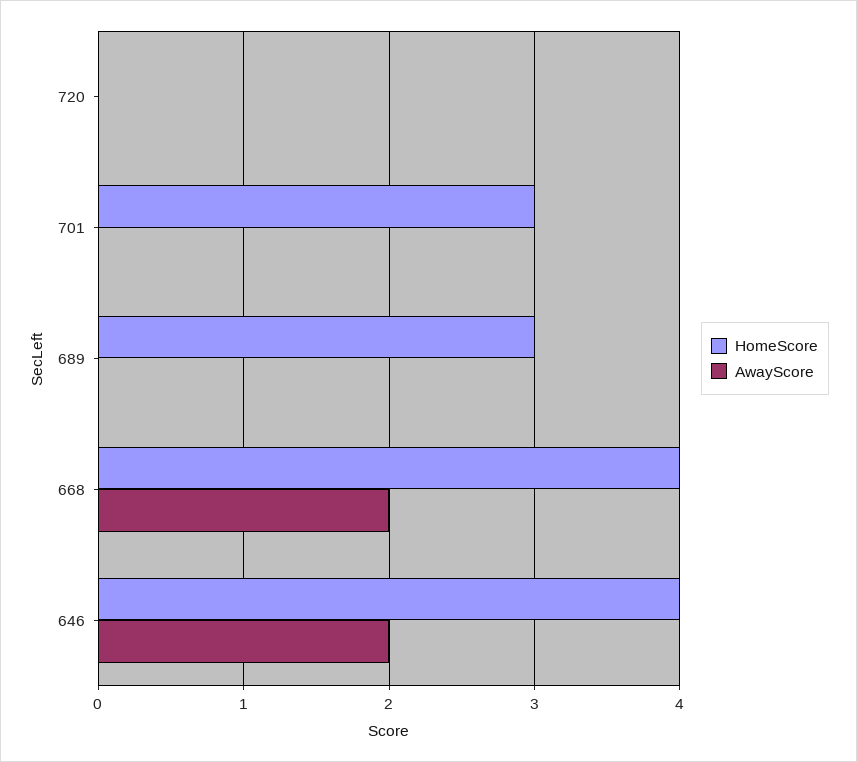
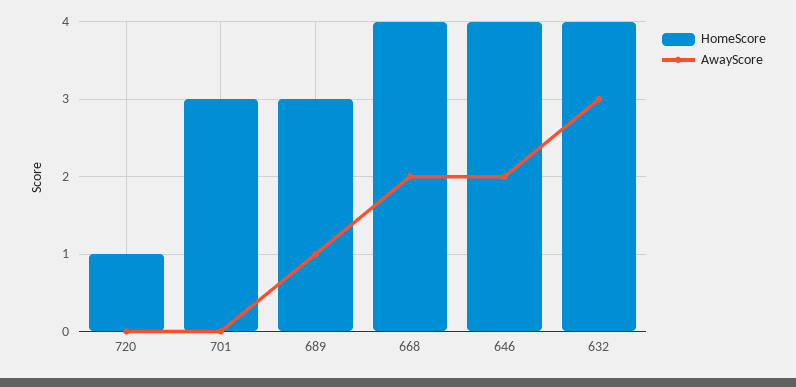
  {
    "HomeScore": {
-     "720": 0,
+     "720": 1,
      "701": 3,
      "689": 3,
      "668": 4,
-     "646": 4
+     "646": 4,
+     "632": 4
    },
    "AwayScore": {
      "720": 0,
      "701": 0,
-     "689": 0,
+     "689": 1,
      "668": 2,
-     "646": 2
+     "646": 2,
+     "632": 3
    }
  }

